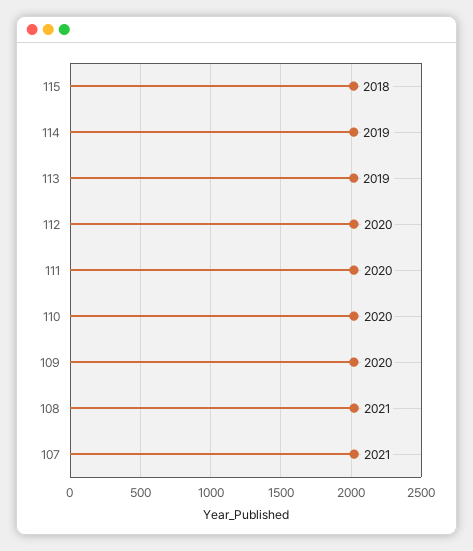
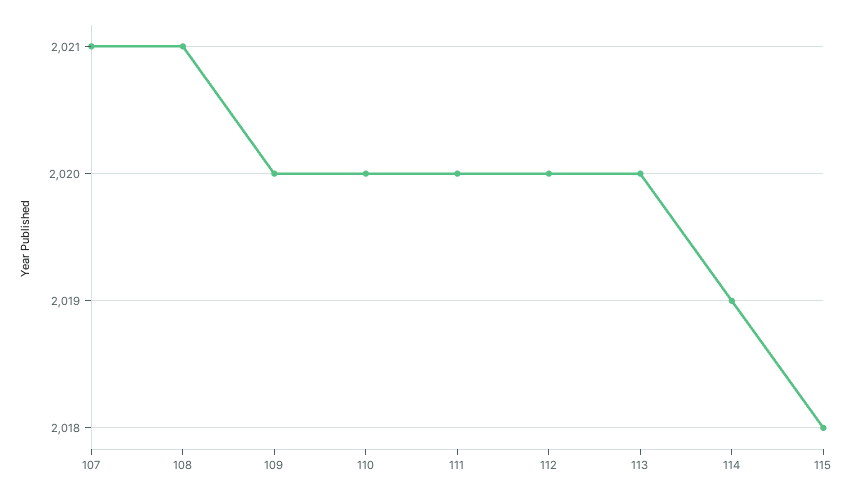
  {
    "115": 2018,
    "114": 2019,
-   "113": 2019,
+   "113": 2020,
    "112": 2020,
    "111": 2020,
    "110": 2020,
    "109": 2020,
    "108": 2021,
    "107": 2021
  }

